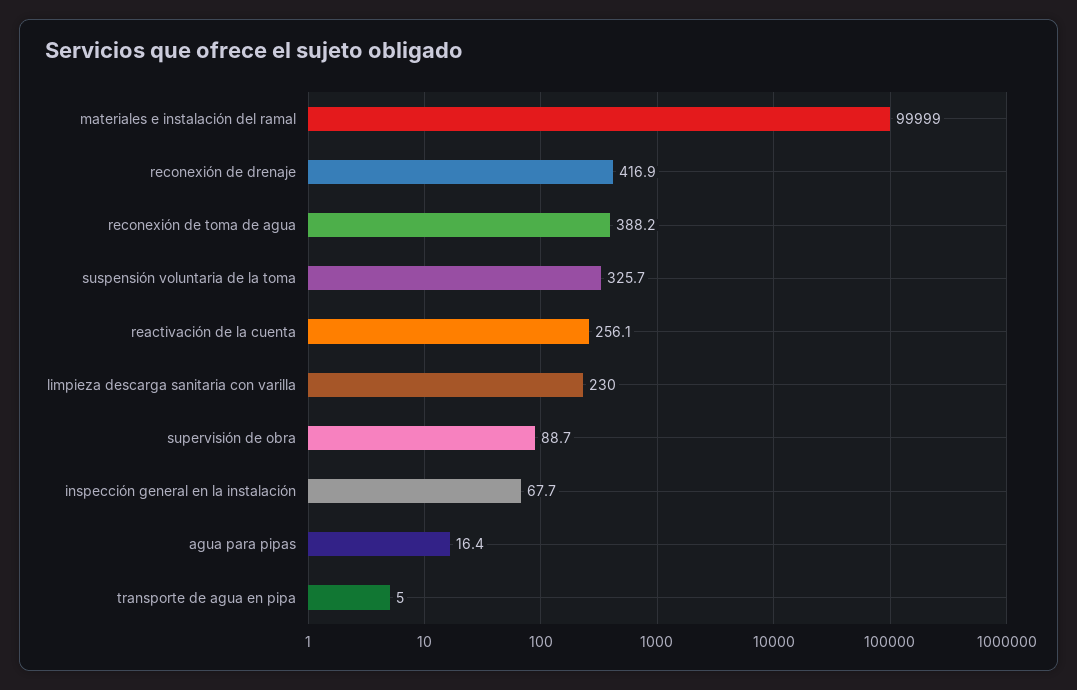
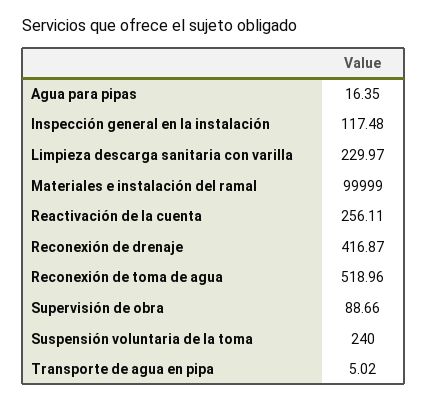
  {
    "materiales e instalación del ramal": 99999,
    "reconexión de drenaje": 416.87,
-   "reconexión de toma de agua": 388.2,
+   "reconexión de toma de agua": 518.96,
-   "suspensión voluntaria de la toma": 325.7,
+   "suspensión voluntaria de la toma": 240,
    "reactivación de la cuenta": 256.11,
    "limpieza descarga sanitaria con varilla": 229.97,
    "supervisión de obra": 88.66,
-   "inspección general en la instalación": 67.7,
+   "inspección general en la instalación": 117.48,
    "agua para pipas": 16.35,
    "transporte de agua en pipa": 5.02
  }

